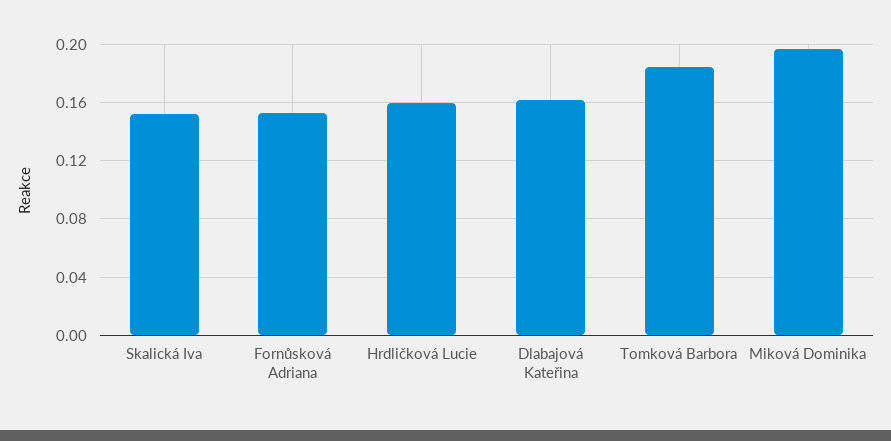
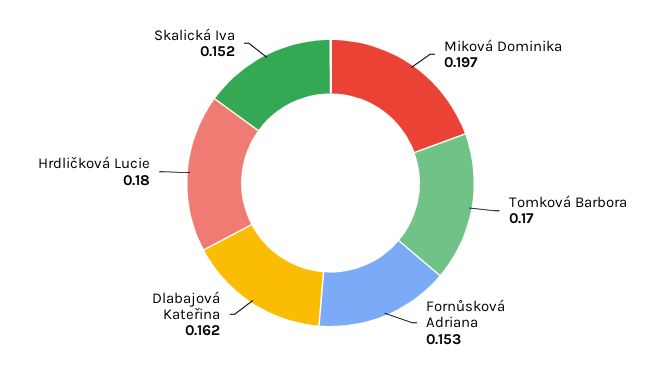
  {
    "Skalická Iva": 0.152,
    "Fornůsková Adriana": 0.153,
-   "Hrdličková Lucie": 0.16,
+   "Hrdličková Lucie": 0.18,
    "Dlabajová Kateřina": 0.162,
-   "Tomková Barbora": 0.185,
+   "Tomková Barbora": 0.17,
    "Miková Dominika": 0.197
  }

